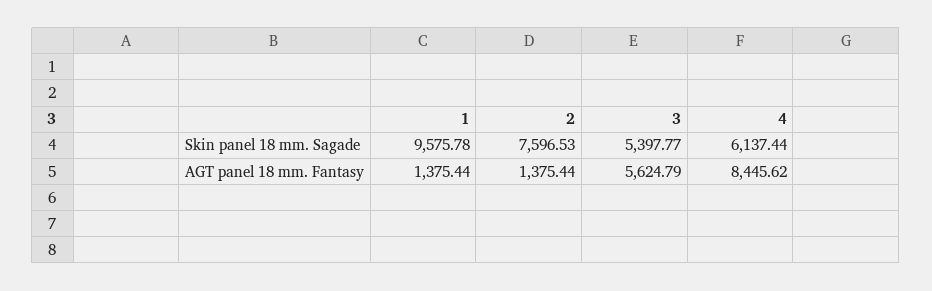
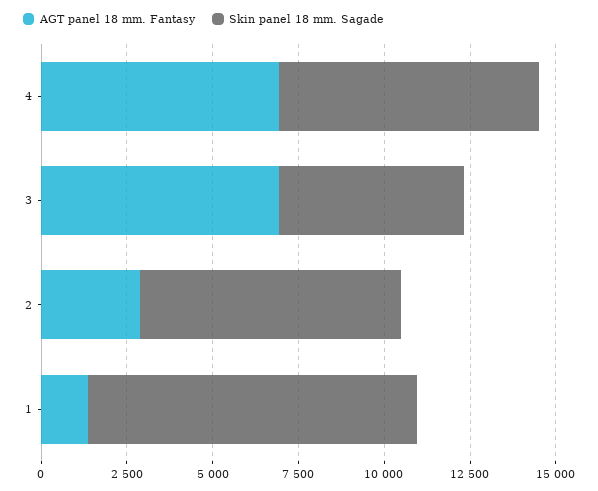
  {
    "Skin panel 18 mm. Sagade": {
      "1": 9575.78,
      "2": 7596.53,
      "3": 5397.77,
-     "4": 6137.44
+     "4": 7500
    },
    "AGT panel 18 mm. Fantasy": {
      "1": 1375.44,
-     "2": 1375.44,
+     "2": 3000,
-     "3": 5624.79,
+     "3": 7000,
-     "4": 8445.62
+     "4": 7000
    }
  }

